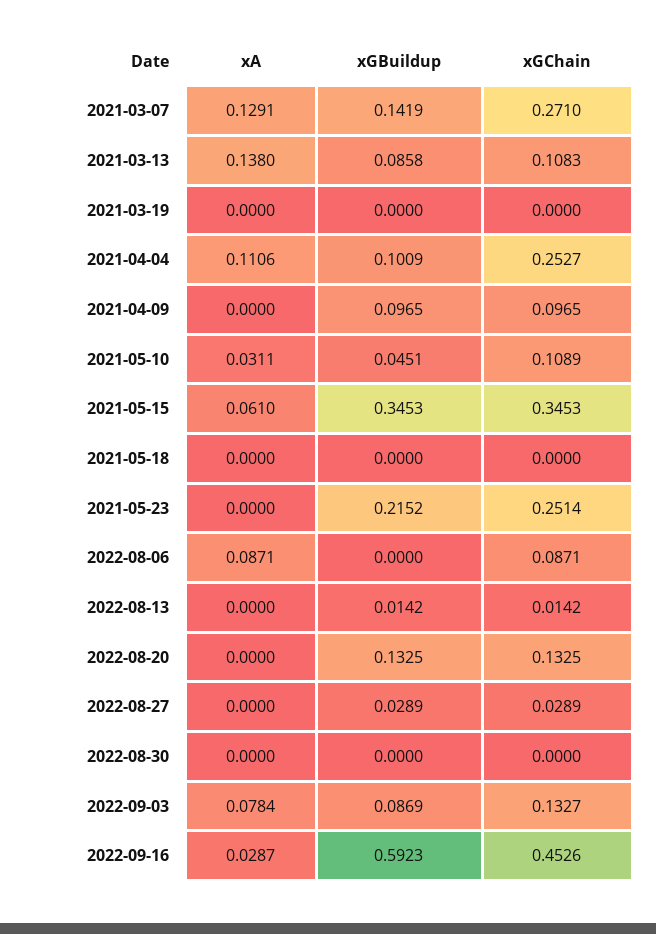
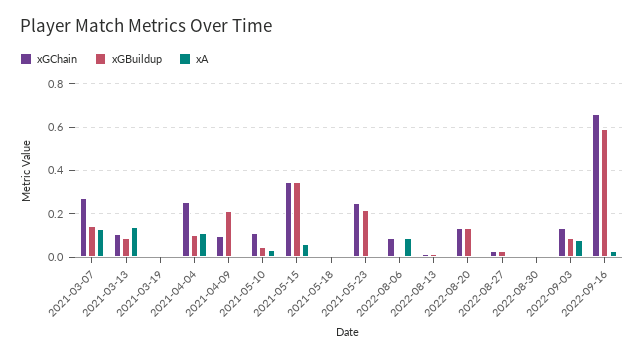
  {
    "xA": {
      "2021-03-07": 0.1291,
      "2021-03-13": 0.138,
      "2021-03-19": 0,
      "2021-04-04": 0.1106,
      "2021-04-09": 0,
      "2021-05-10": 0.0311,
      "2021-05-15": 0.061,
      "2021-05-18": 0,
      "2021-05-23": 0,
      "2022-08-06": 0.0871,
      "2022-08-13": 0,
      "2022-08-20": 0,
      "2022-08-27": 0,
      "2022-08-30": 0,
      "2022-09-03": 0.0784,
      "2022-09-16": 0.0287
    },
    "xGBuildup": {
      "2021-03-07": 0.1419,
      "2021-03-13": 0.0858,
      "2021-03-19": 0,
      "2021-04-04": 0.1009,
-     "2021-04-09": 0.0965,
+     "2021-04-09": 0.2,
      "2021-05-10": 0.0451,
      "2021-05-15": 0.3453,
      "2021-05-18": 0,
      "2021-05-23": 0.2152,
      "2022-08-06": 0,
      "2022-08-13": 0.0142,
      "2022-08-20": 0.1325,
      "2022-08-27": 0.0289,
      "2022-08-30": 0,
      "2022-09-03": 0.0869,
      "2022-09-16": 0.5923
    },
    "xGChain": {
      "2021-03-07": 0.271,
      "2021-03-13": 0.1083,
      "2021-03-19": 0,
      "2021-04-04": 0.2527,
      "2021-04-09": 0.0965,
      "2021-05-10": 0.1089,
      "2021-05-15": 0.3453,
      "2021-05-18": 0,
      "2021-05-23": 0.2514,
      "2022-08-06": 0.0871,
      "2022-08-13": 0.0142,
      "2022-08-20": 0.1325,
      "2022-08-27": 0.0289,
      "2022-08-30": 0,
      "2022-09-03": 0.1327,
-     "2022-09-16": 0.4526
+     "2022-09-16": 0.65
    }
  }

